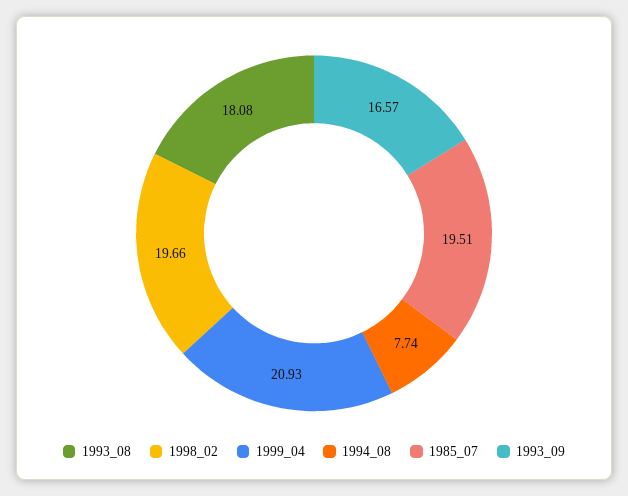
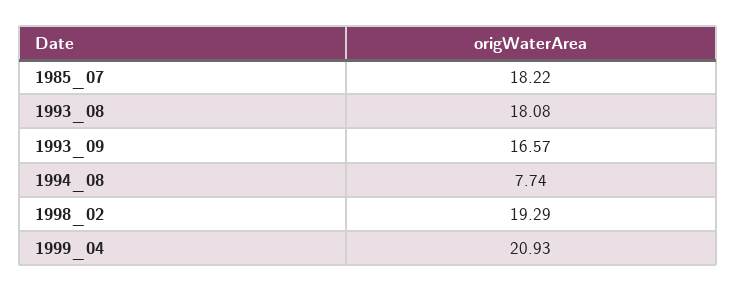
  {
    "1993_08": 18.08,
-   "1998_02": 19.66,
+   "1998_02": 19.29,
    "1999_04": 20.93,
    "1994_08": 7.74,
-   "1985_07": 19.51,
+   "1985_07": 18.22,
    "1993_09": 16.57
  }

